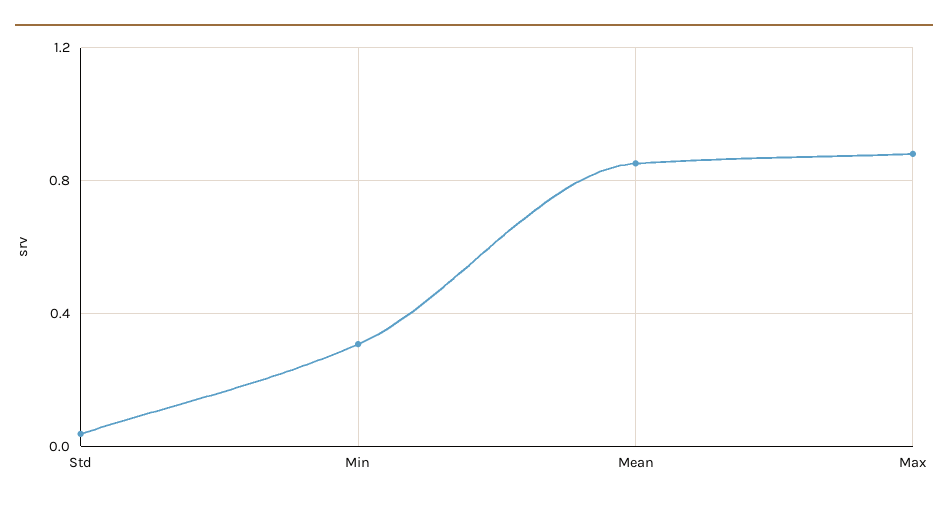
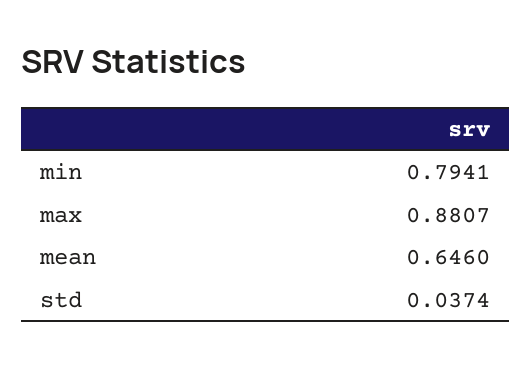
  {
    "Std": 0.0374,
-   "Min": 0.3,
+   "Min": 0.7941,
-   "Mean": 0.85,
+   "Mean": 0.646,
    "Max": 0.8807
  }

